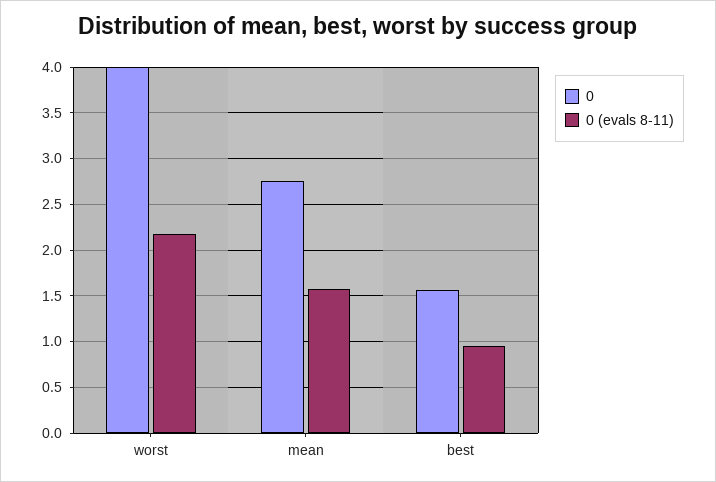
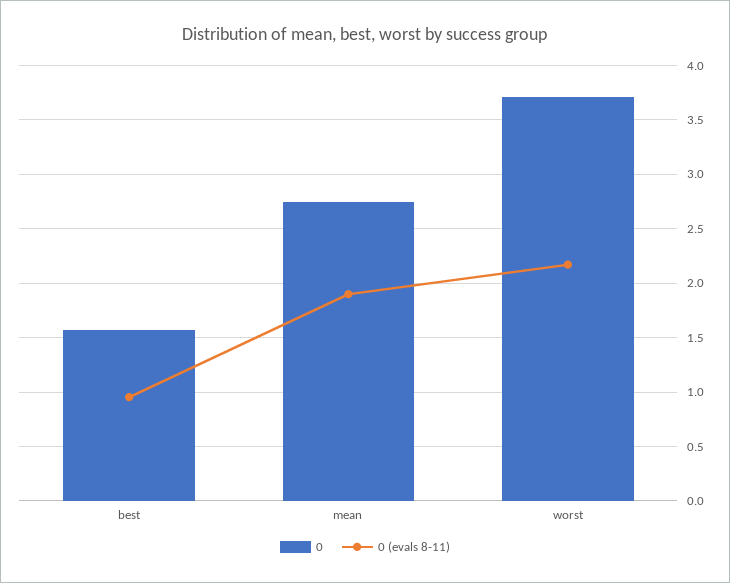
  {
    "0": {
-     "worst": 4,
+     "worst": 3.7,
      "mean": 2.8,
      "best": 1.6
    },
    "0 (evals 8-11)": {
      "worst": 2.2,
-     "mean": 1.6,
+     "mean": 1.9,
      "best": 1
    }
  }

